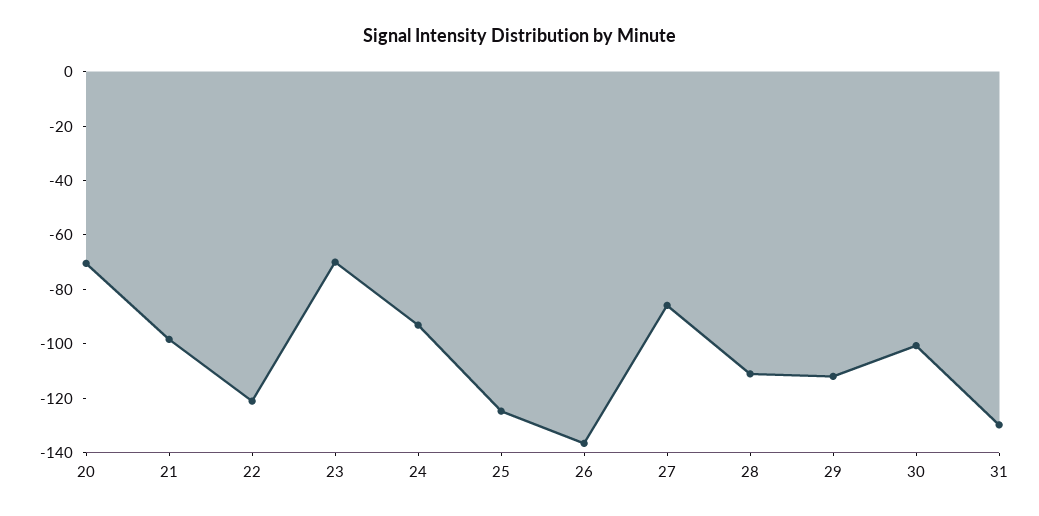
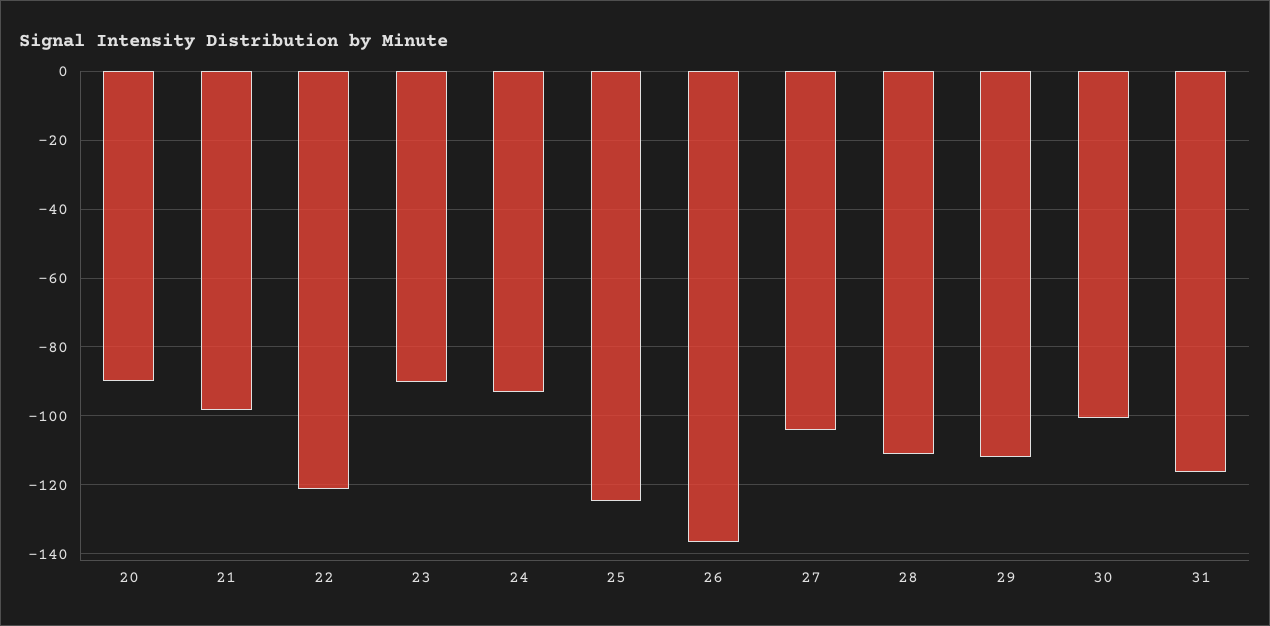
  {
-   "20": -70,
+   "20": -90,
    "21": -98,
    "22": -122,
-   "23": -70,
+   "23": -90,
    "24": -94,
    "25": -124,
    "26": -136,
-   "27": -85,
+   "27": -104,
    "28": -112,
    "29": -112,
    "30": -100,
-   "31": -130
+   "31": -116
  }

